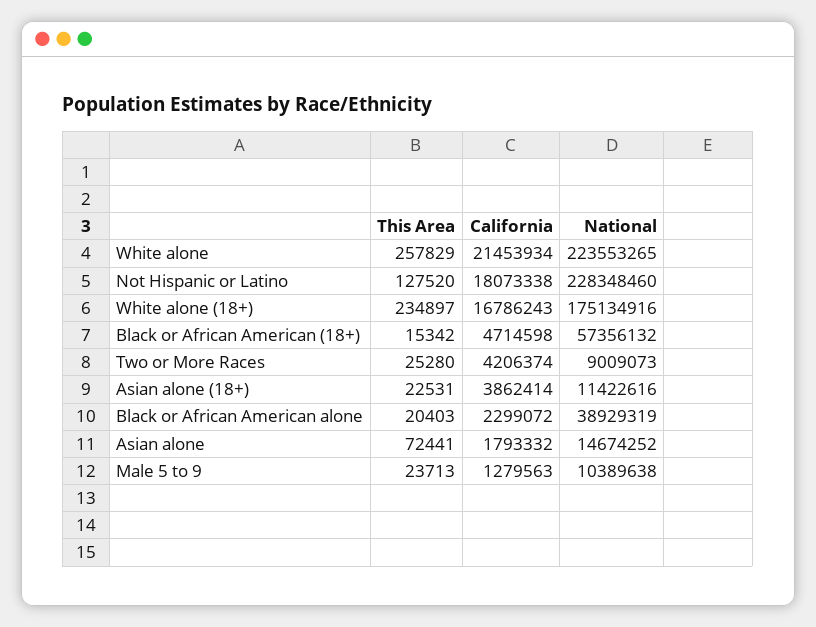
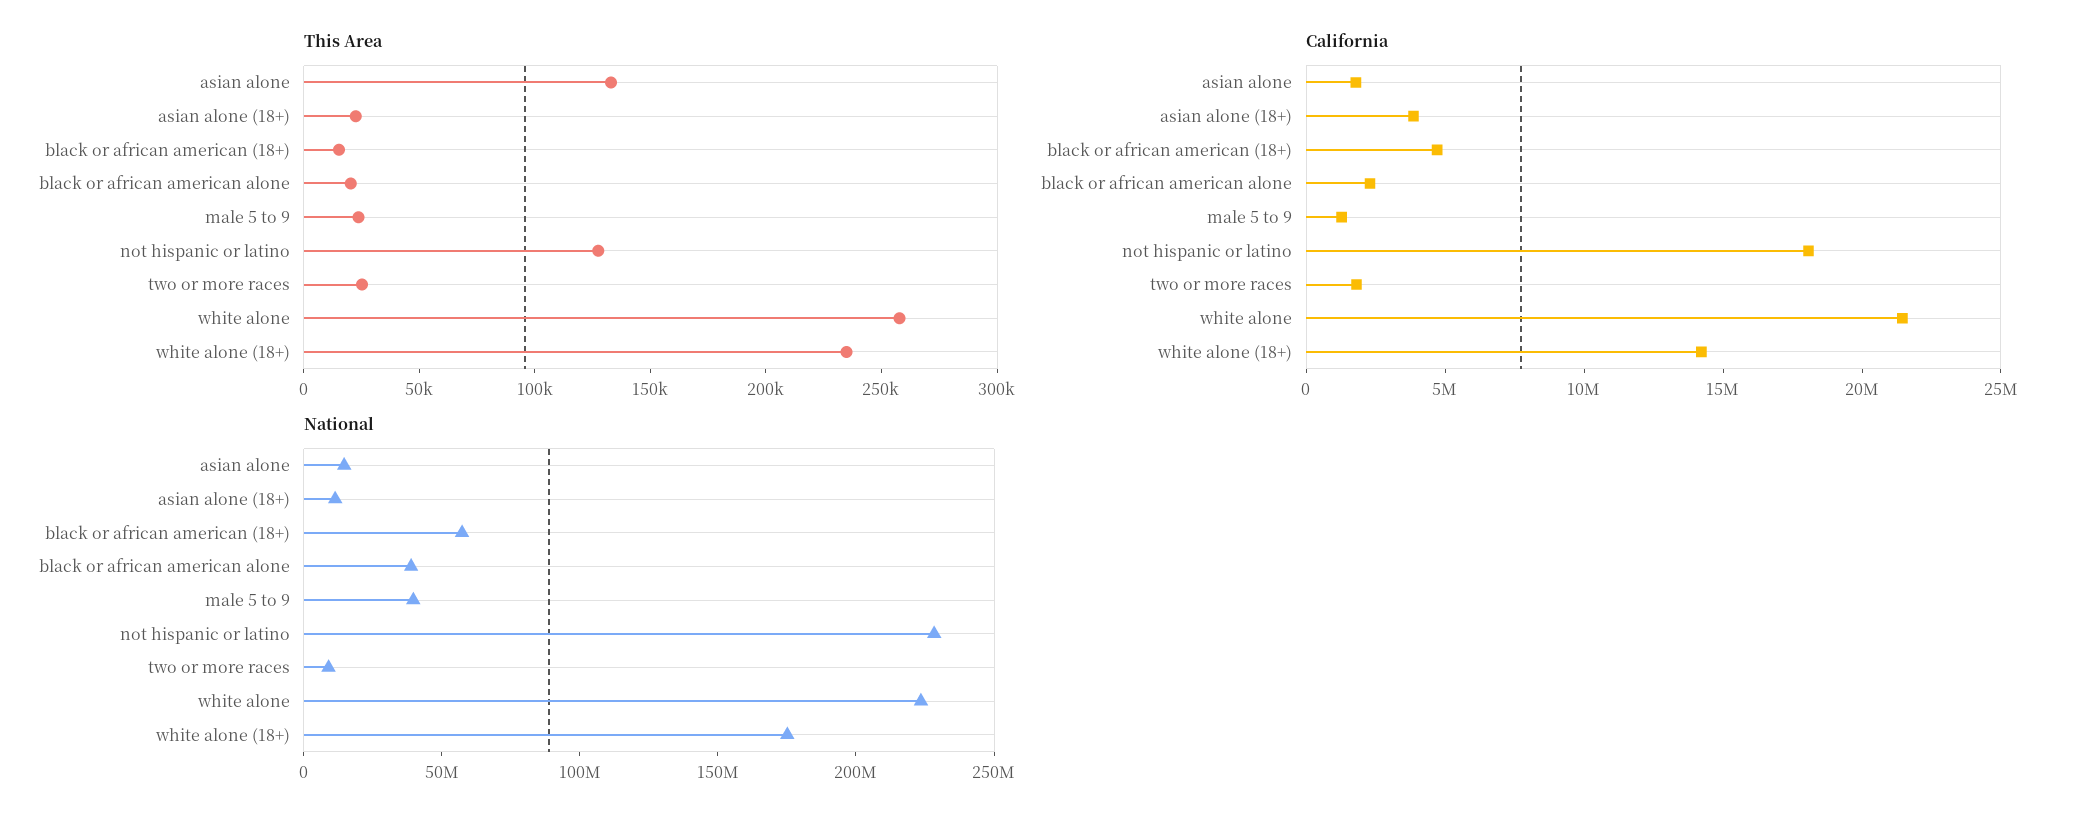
  {
    "This Area": {
      "White alone": 257829,
      "Not Hispanic or Latino": 127520,
      "White alone (18+)": 234897,
      "Black or African American (18+)": 15342,
      "Two or More Races": 25280,
      "Asian alone (18+)": 22531,
      "Black or African American alone": 20403,
-     "Asian alone": 72441,
+     "Asian alone": 130000,
      "Male 5 to 9": 23713
    },
    "California": {
      "White alone": 21453934,
      "Not Hispanic or Latino": 18073338,
-     "White alone (18+)": 16786243,
+     "White alone (18+)": 14000000,
      "Black or African American (18+)": 4714598,
-     "Two or More Races": 4206374,
+     "Two or More Races": 2000000,
      "Asian alone (18+)": 3862414,
      "Black or African American alone": 2299072,
      "Asian alone": 1793332,
      "Male 5 to 9": 1279563
    },
    "National": {
      "White alone": 223553265,
      "Not Hispanic or Latino": 228348460,
      "White alone (18+)": 175134916,
      "Black or African American (18+)": 57356132,
      "Two or More Races": 9009073,
      "Asian alone (18+)": 11422616,
      "Black or African American alone": 38929319,
      "Asian alone": 14674252,
-     "Male 5 to 9": 10389638
+     "Male 5 to 9": 40000000
    }
  }

